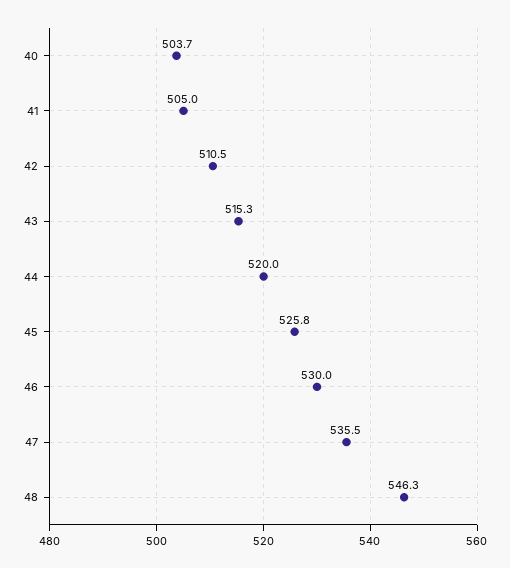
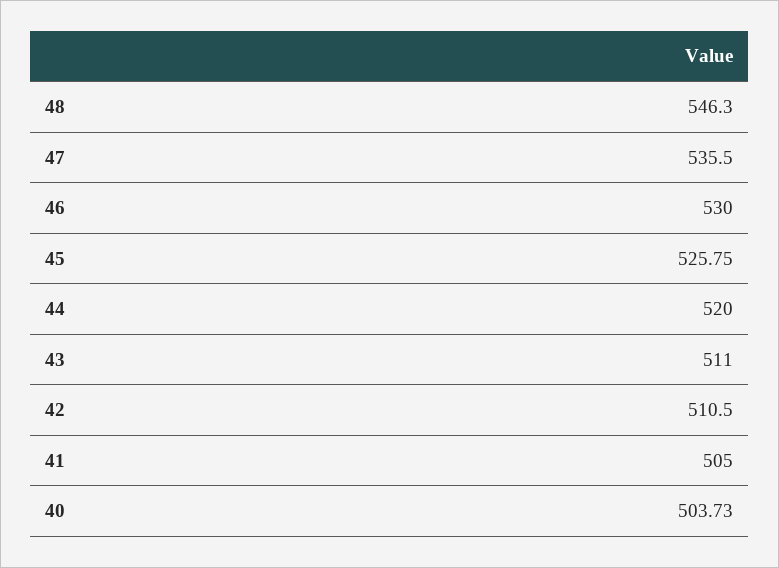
  {
    "40": 503.73,
    "41": 505,
    "42": 510.5,
-   "43": 515.3,
+   "43": 511,
    "44": 520,
    "45": 525.75,
    "46": 530,
    "47": 535.5,
    "48": 546.3
  }

